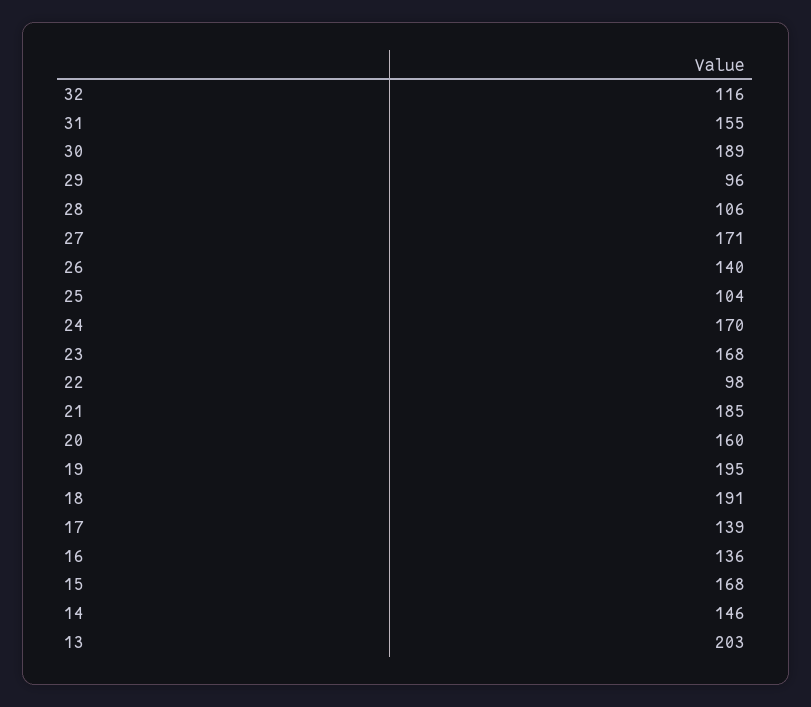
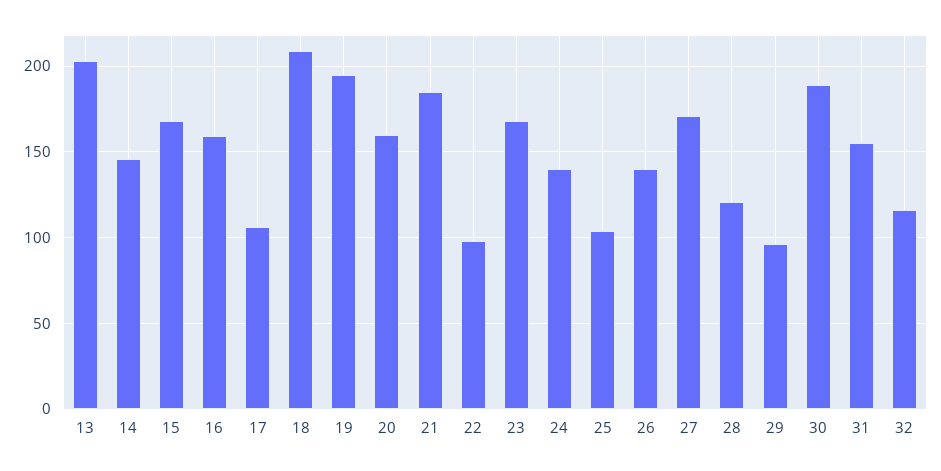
  {
    "32": 116,
    "31": 155,
    "30": 189,
    "29": 96,
-   "28": 106,
+   "28": 120,
    "27": 171,
    "26": 140,
    "25": 104,
-   "24": 170,
+   "24": 140,
    "23": 168,
    "22": 98,
    "21": 185,
    "20": 160,
    "19": 195,
-   "18": 191,
+   "18": 210,
-   "17": 139,
+   "17": 105,
-   "16": 136,
+   "16": 160,
    "15": 168,
    "14": 146,
    "13": 203
  }

